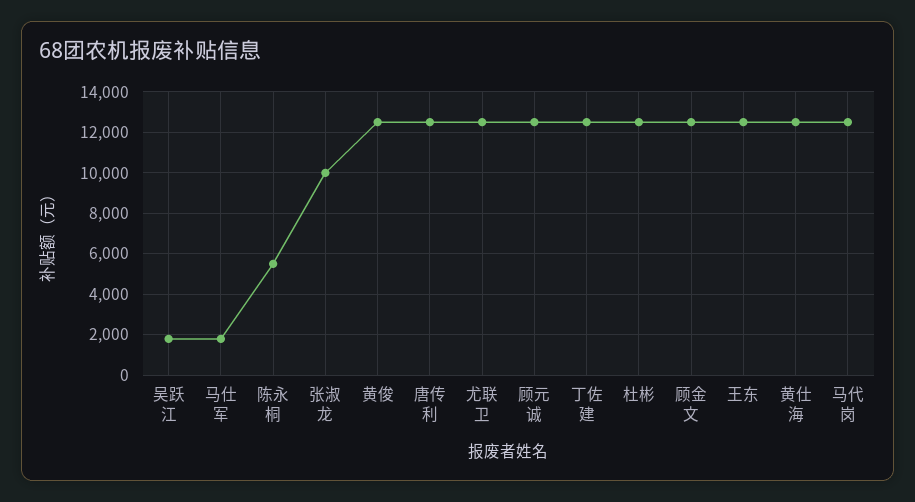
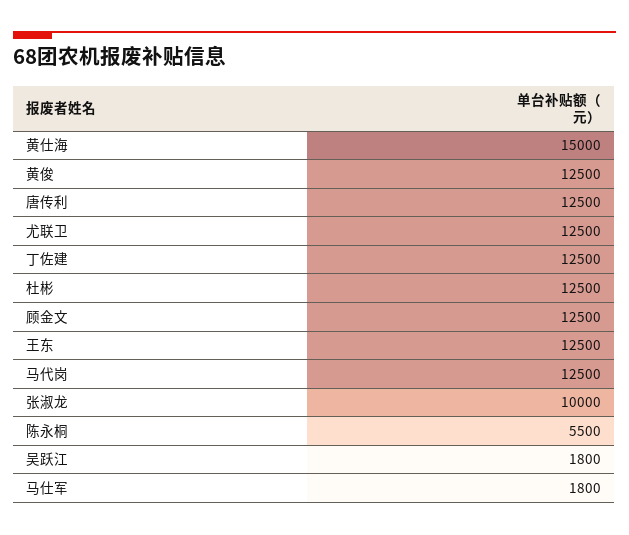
  {
    "吴跃江": 1800,
    "马仕军": 1800,
    "陈永桐": 5500,
    "张淑龙": 10000,
    "黄俊": 12500,
    "唐传利": 12500,
    "尤联卫": 12500,
-   "顾元诚": 12500,
    "丁佐建": 12500,
    "杜彬": 12500,
    "顾金文": 12500,
    "王东": 12500,
-   "黄仕海": 12500,
+   "黄仕海": 15000,
    "马代岗": 12500
  }

